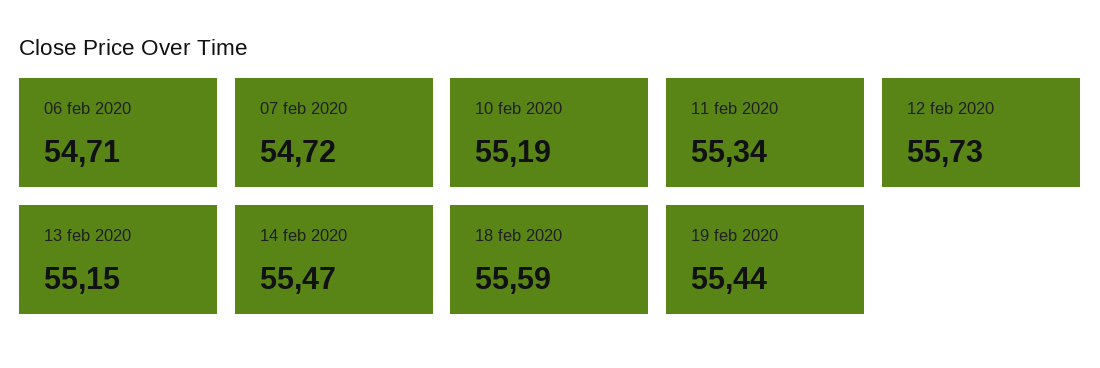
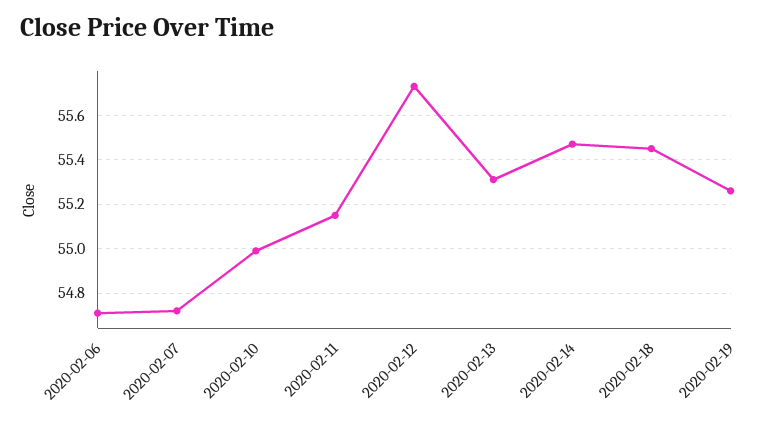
  {
    "06 feb 2020": 54.71,
    "07 feb 2020": 54.72,
-   "10 feb 2020": 55.19,
+   "10 feb 2020": 55,
-   "11 feb 2020": 55.34,
+   "11 feb 2020": 55.15,
    "12 feb 2020": 55.73,
-   "13 feb 2020": 55.15,
+   "13 feb 2020": 55.3,
    "14 feb 2020": 55.47,
-   "18 feb 2020": 55.59,
+   "18 feb 2020": 55.45,
-   "19 feb 2020": 55.44
+   "19 feb 2020": 55.25
  }

